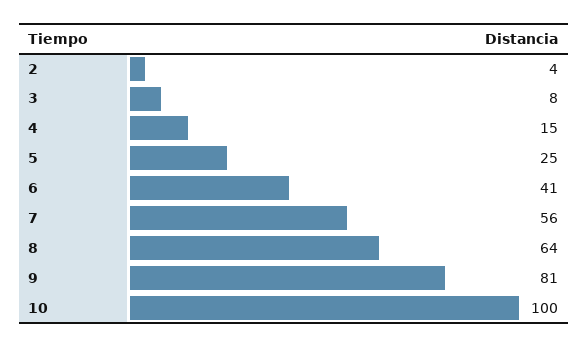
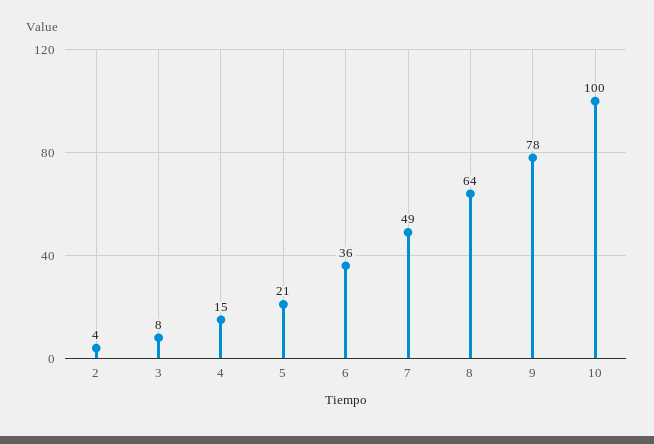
  {
    "2": 4,
    "3": 8,
    "4": 15,
-   "5": 25,
+   "5": 21,
-   "6": 41,
+   "6": 36,
-   "7": 56,
+   "7": 49,
    "8": 64,
-   "9": 81,
+   "9": 78,
    "10": 100
  }

